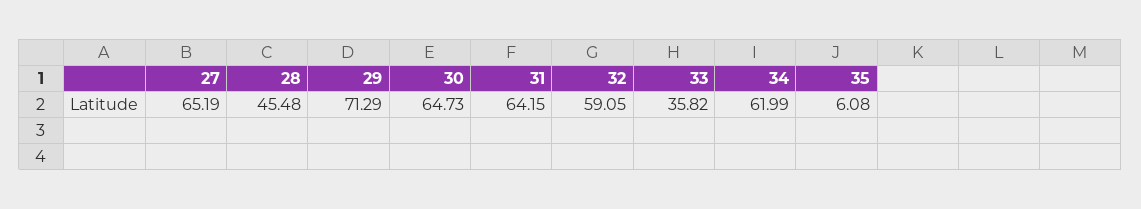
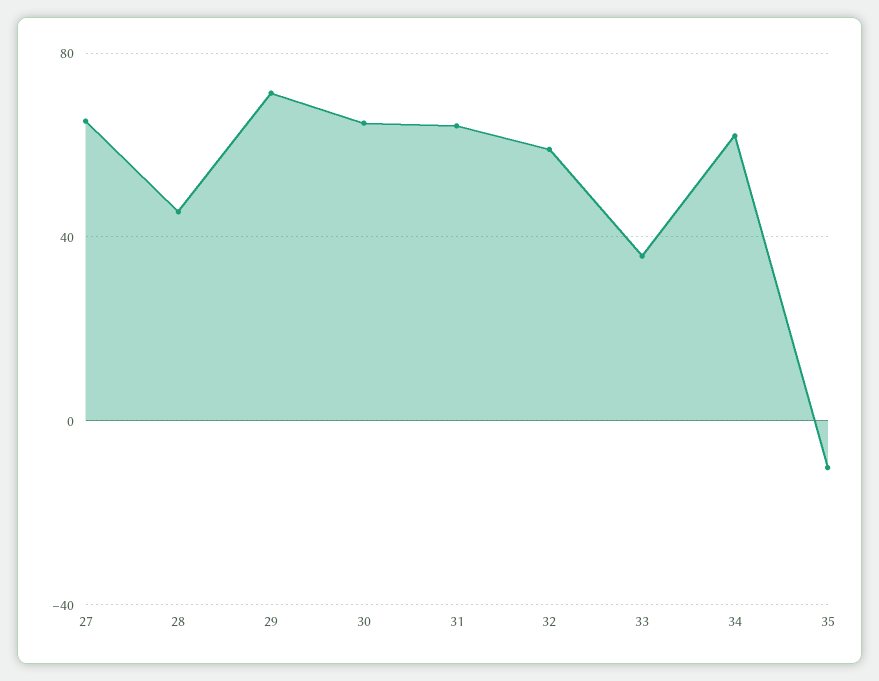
  {
    "27": 65.19,
    "28": 45.48,
    "29": 71.29,
    "30": 64.73,
    "31": 64.15,
    "32": 59.05,
    "33": 35.82,
    "34": 61.99,
-   "35": 6.08
+   "35": -10
  }

